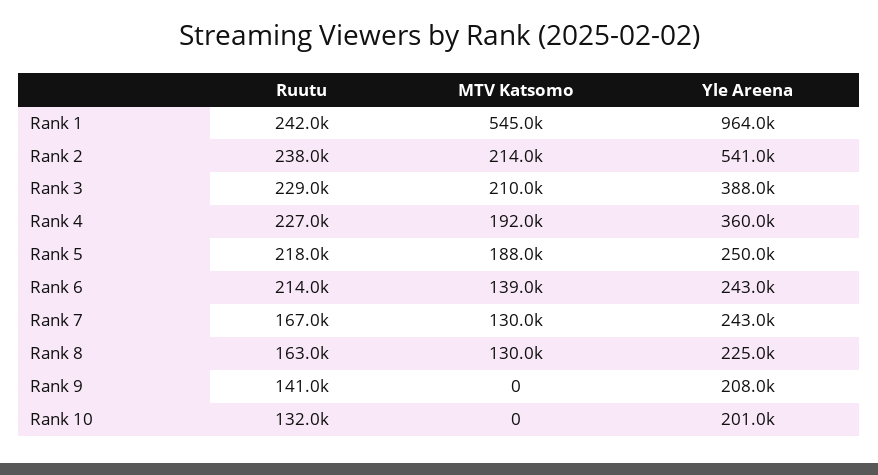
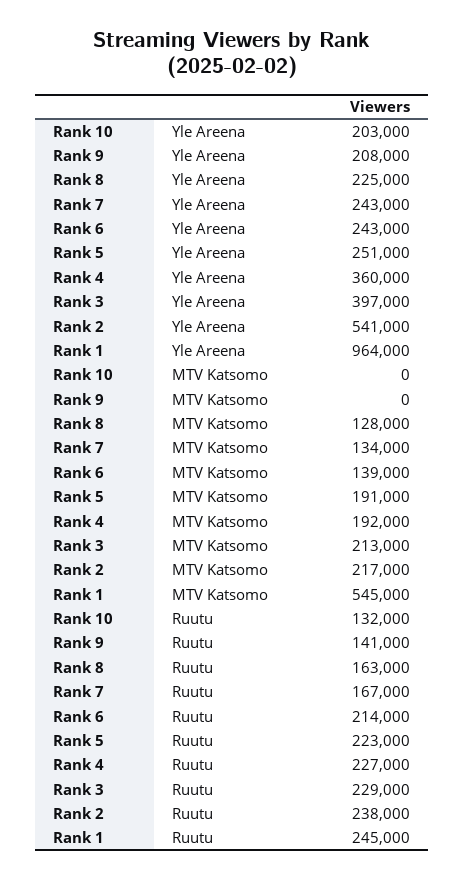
  {
    "Ruutu": {
-     "Rank 1": 242000,
+     "Rank 1": 245000,
      "Rank 2": 238000,
      "Rank 3": 229000,
      "Rank 4": 227000,
-     "Rank 5": 218000,
+     "Rank 5": 223000,
      "Rank 6": 214000,
      "Rank 7": 167000,
      "Rank 8": 163000,
      "Rank 9": 141000,
      "Rank 10": 132000
    },
    "MTV Katsomo": {
      "Rank 1": 545000,
-     "Rank 2": 214000,
+     "Rank 2": 217000,
-     "Rank 3": 210000,
+     "Rank 3": 213000,
      "Rank 4": 192000,
-     "Rank 5": 188000,
+     "Rank 5": 191000,
      "Rank 6": 139000,
-     "Rank 7": 130000,
+     "Rank 7": 134000,
-     "Rank 8": 130000,
+     "Rank 8": 128000,
      "Rank 9": 0,
      "Rank 10": 0
    },
    "Yle Areena": {
      "Rank 1": 964000,
      "Rank 2": 541000,
-     "Rank 3": 388000,
+     "Rank 3": 397000,
      "Rank 4": 360000,
-     "Rank 5": 250000,
+     "Rank 5": 251000,
      "Rank 6": 243000,
      "Rank 7": 243000,
      "Rank 8": 225000,
      "Rank 9": 208000,
-     "Rank 10": 201000
+     "Rank 10": 203000
    }
  }

